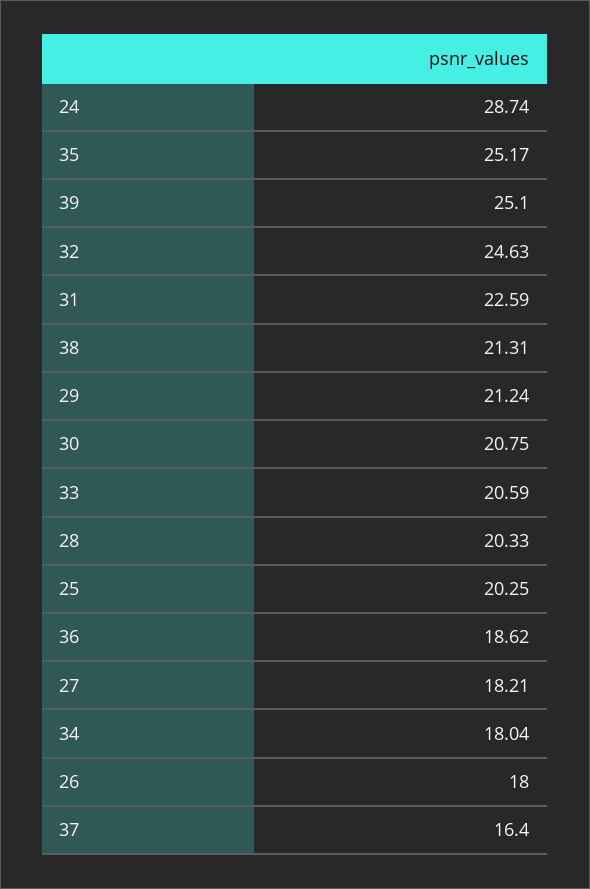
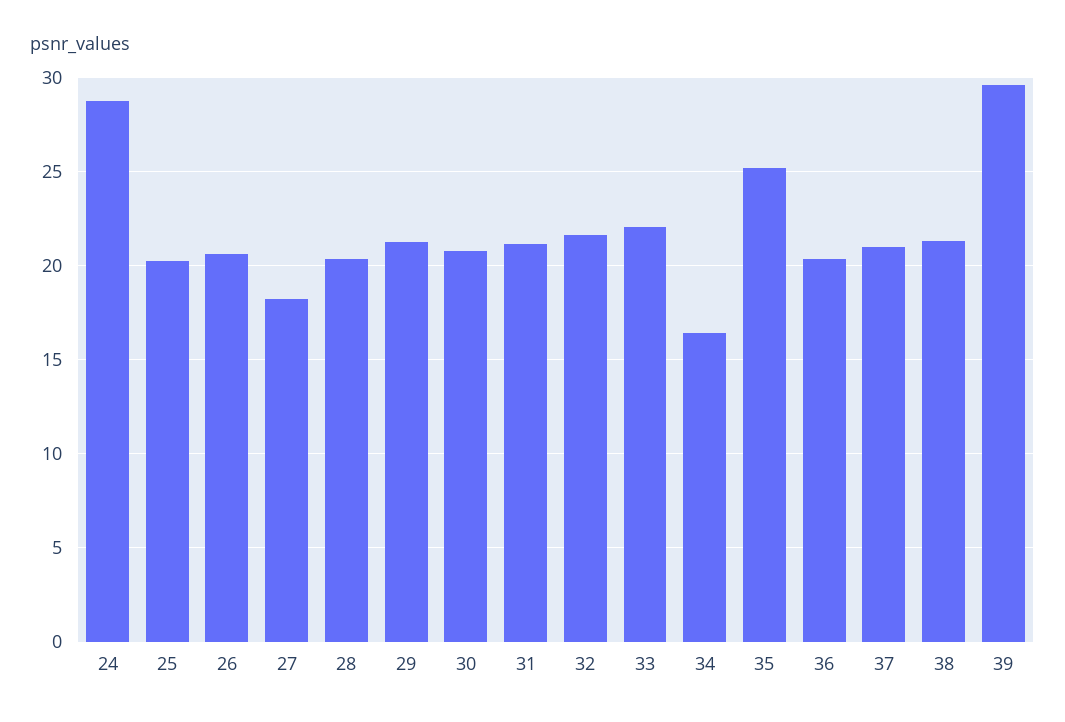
  {
    "24": 28.74,
    "35": 25.17,
-   "39": 25.1,
+   "39": 29.5,
-   "32": 24.63,
+   "32": 21.5,
-   "31": 22.59,
+   "31": 21,
    "38": 21.31,
    "29": 21.24,
    "30": 20.75,
-   "33": 20.59,
+   "33": 22,
    "28": 20.33,
    "25": 20.25,
-   "36": 18.62,
+   "36": 20.5,
    "27": 18.21,
-   "34": 18.04,
+   "34": 16.5,
-   "26": 18,
+   "26": 20.5,
-   "37": 16.4
+   "37": 21
  }

